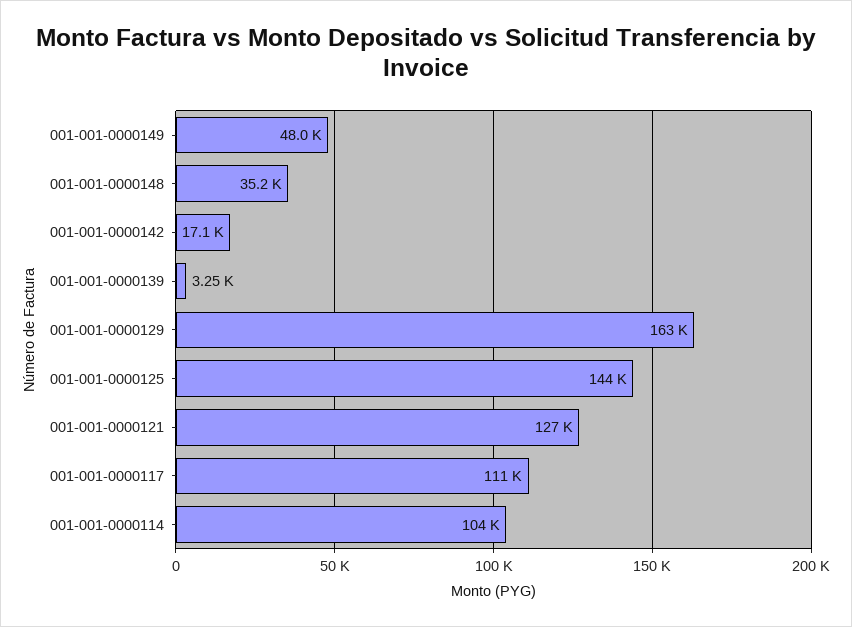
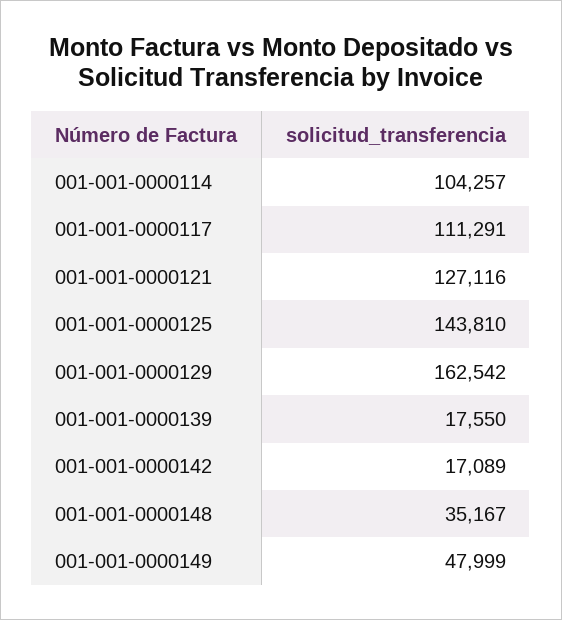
  {
    "001-001-0000149": 47999,
    "001-001-0000148": 35167,
    "001-001-0000142": 17089,
-   "001-001-0000139": 3250,
+   "001-001-0000139": 17550,
    "001-001-0000129": 162542,
    "001-001-0000125": 143810,
    "001-001-0000121": 127116,
    "001-001-0000117": 111291,
    "001-001-0000114": 104257
  }

